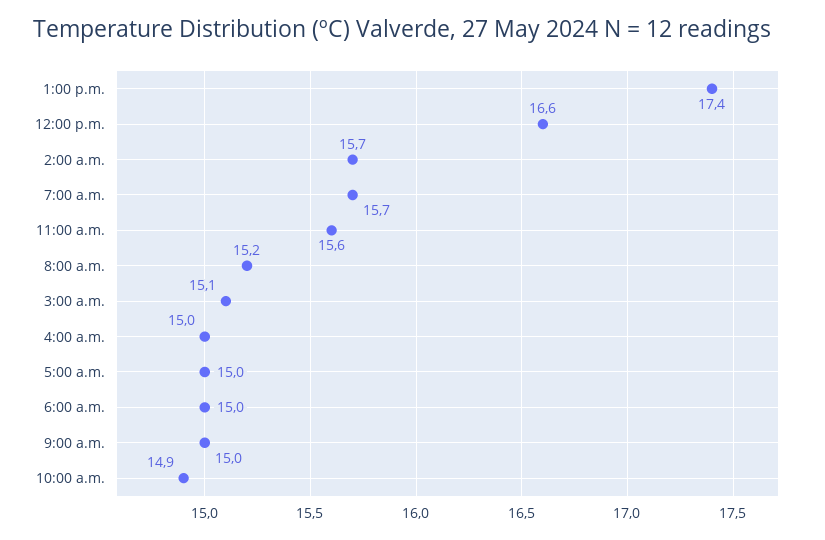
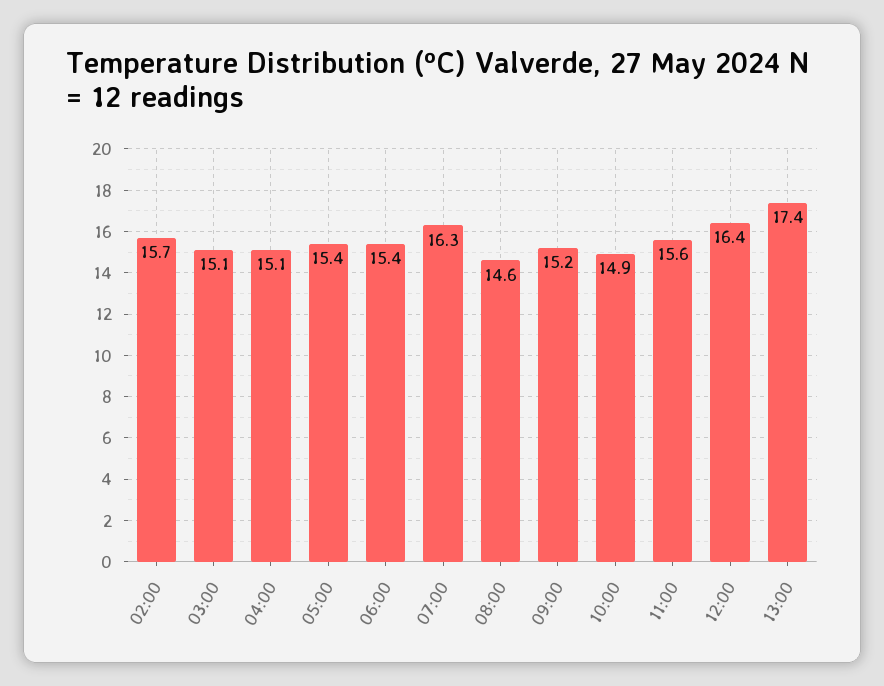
  {
    "1:00 p.m.": 17.4,
-   "12:00 p.m.": 16.6,
+   "12:00 p.m.": 16.4,
    "2:00 a.m.": 15.7,
-   "7:00 a.m.": 15.7,
+   "7:00 a.m.": 16.3,
    "11:00 a.m.": 15.6,
-   "8:00 a.m.": 15.2,
+   "8:00 a.m.": 14.6,
    "3:00 a.m.": 15.1,
-   "4:00 a.m.": 15,
+   "4:00 a.m.": 15.1,
-   "5:00 a.m.": 15,
+   "5:00 a.m.": 15.4,
-   "6:00 a.m.": 15,
+   "6:00 a.m.": 15.4,
-   "9:00 a.m.": 15,
+   "9:00 a.m.": 15.2,
    "10:00 a.m.": 14.9
  }

